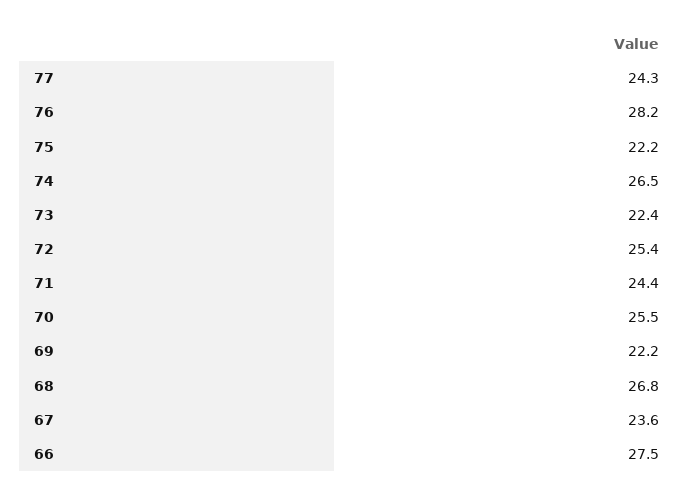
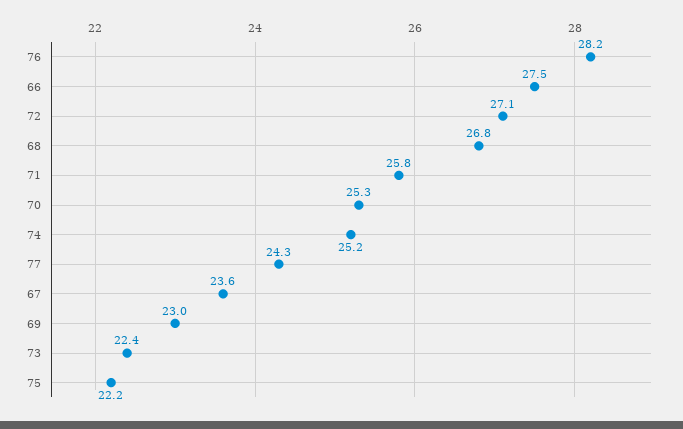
  {
    "77": 24.3,
    "76": 28.2,
    "75": 22.2,
-   "74": 26.5,
+   "74": 25.2,
    "73": 22.4,
-   "72": 25.4,
+   "72": 27.1,
-   "71": 24.4,
+   "71": 25.8,
-   "70": 25.5,
+   "70": 25.3,
-   "69": 22.2,
+   "69": 23,
    "68": 26.8,
    "67": 23.6,
    "66": 27.5
  }

